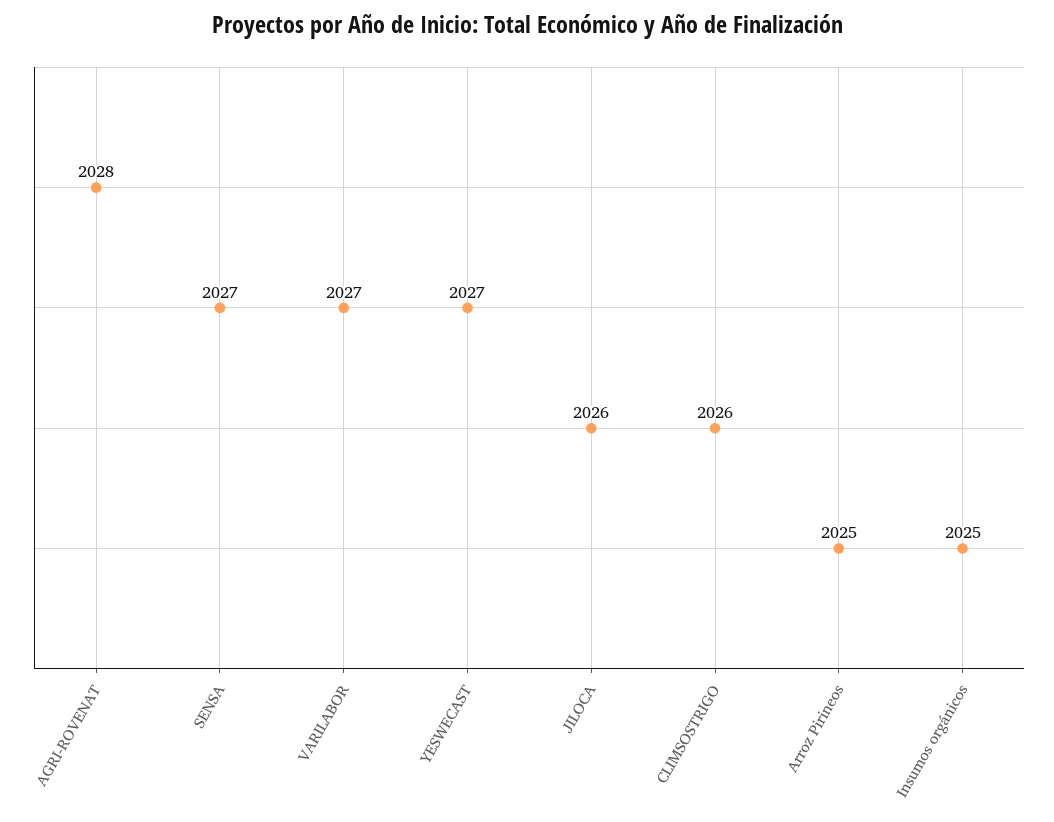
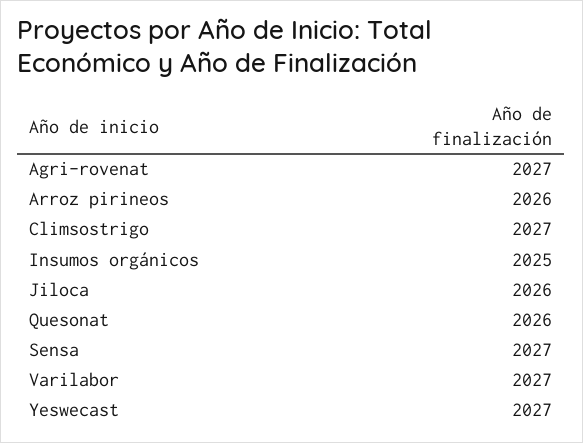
  {
-   "AGRI-ROVENAT": 2028,
+   "AGRI-ROVENAT": 2027,
    "SENSA": 2027,
    "VARILABOR": 2027,
    "YESWECAST": 2027,
    "JILOCA": 2026,
-   "CLIMSOSTRIGO": 2026,
+   "CLIMSOSTRIGO": 2027,
-   "Arroz Pirineos": 2025,
+   "Arroz Pirineos": 2026,
-   "Insumos orgánicos": 2025
+   "Insumos orgánicos": 2025,
+   "Quesonat": 2026
  }

